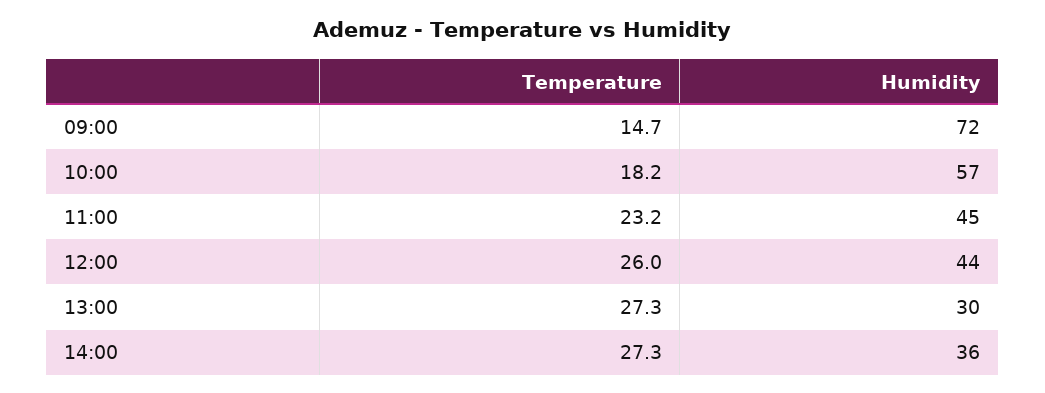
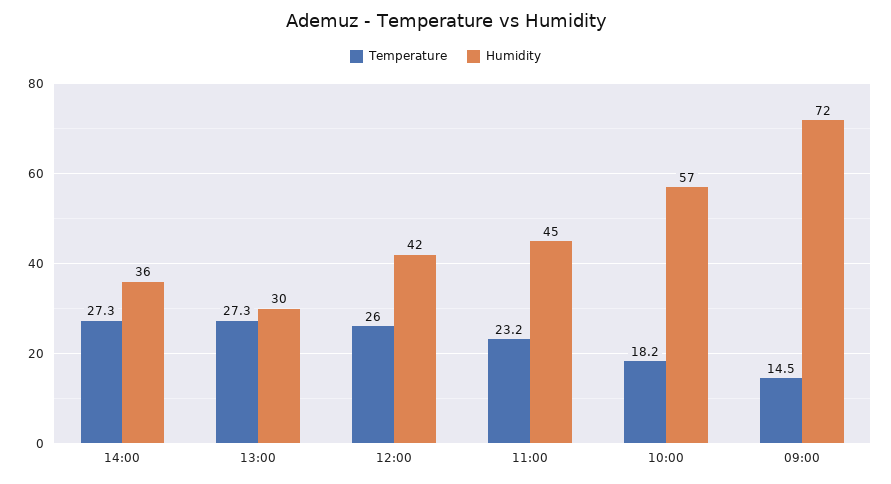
  {
    "Temperature": {
-     "09:00": 14.7,
+     "09:00": 14.5,
      "10:00": 18.2,
      "11:00": 23.2,
      "12:00": 26,
      "13:00": 27.3,
      "14:00": 27.3
    },
    "Humidity": {
      "09:00": 72,
      "10:00": 57,
      "11:00": 45,
-     "12:00": 44,
+     "12:00": 42,
      "13:00": 30,
      "14:00": 36
    }
  }

